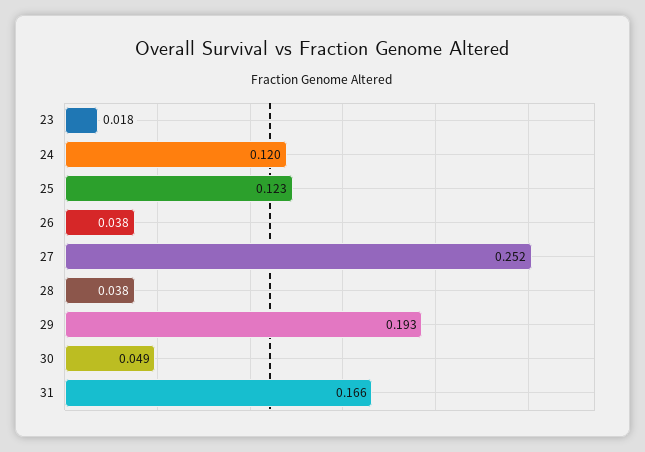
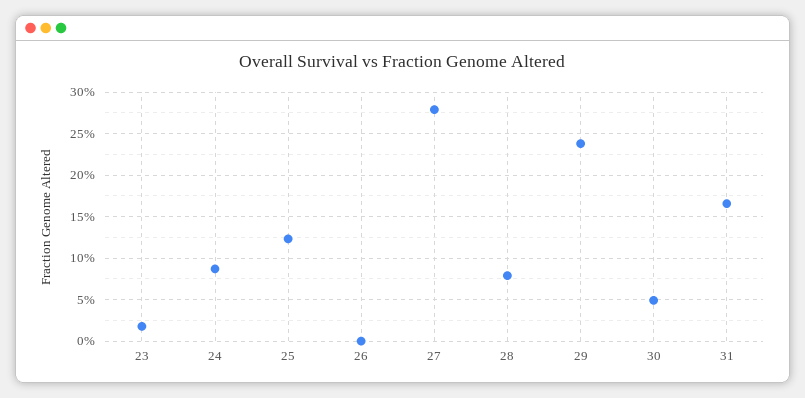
  {
    "23": 0.018,
-   "24": 0.12,
+   "24": 0.09,
    "25": 0.123,
-   "26": 0.038,
+   "26": 0,
-   "27": 0.252,
+   "27": 0.28,
-   "28": 0.038,
+   "28": 0.08,
-   "29": 0.193,
+   "29": 0.24,
    "30": 0.049,
    "31": 0.166
  }

